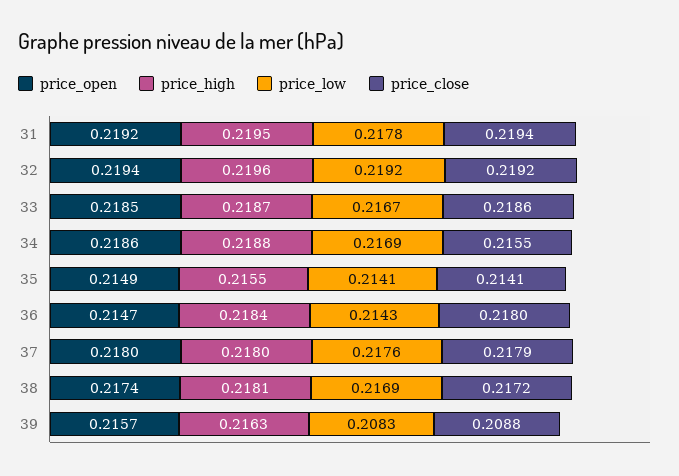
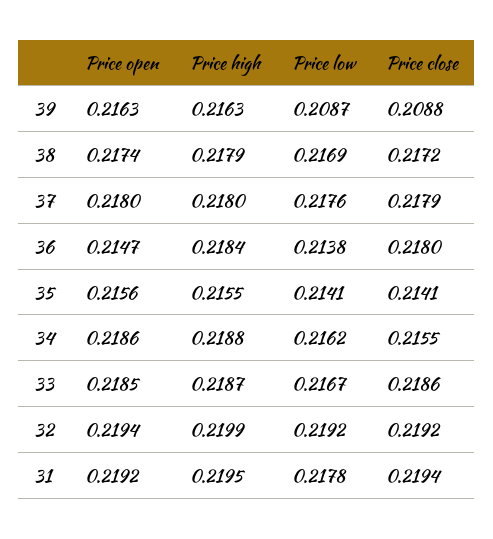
  {
    "price_open": {
      "31": 0.2192,
      "32": 0.2194,
      "33": 0.2185,
      "34": 0.2186,
-     "35": 0.2149,
+     "35": 0.2156,
      "36": 0.2147,
      "37": 0.218,
      "38": 0.2174,
-     "39": 0.2157
+     "39": 0.2163
    },
    "price_high": {
      "31": 0.2195,
-     "32": 0.2196,
+     "32": 0.2199,
      "33": 0.2187,
      "34": 0.2188,
      "35": 0.2155,
      "36": 0.2184,
      "37": 0.218,
-     "38": 0.2181,
+     "38": 0.2179,
      "39": 0.2163
    },
    "price_low": {
      "31": 0.2178,
      "32": 0.2192,
      "33": 0.2167,
-     "34": 0.2169,
+     "34": 0.2162,
      "35": 0.2141,
-     "36": 0.2143,
+     "36": 0.2138,
      "37": 0.2176,
      "38": 0.2169,
-     "39": 0.2083
+     "39": 0.2087
    },
    "price_close": {
      "31": 0.2194,
      "32": 0.2192,
      "33": 0.2186,
      "34": 0.2155,
      "35": 0.2141,
      "36": 0.218,
      "37": 0.2179,
      "38": 0.2172,
      "39": 0.2088
    }
  }

